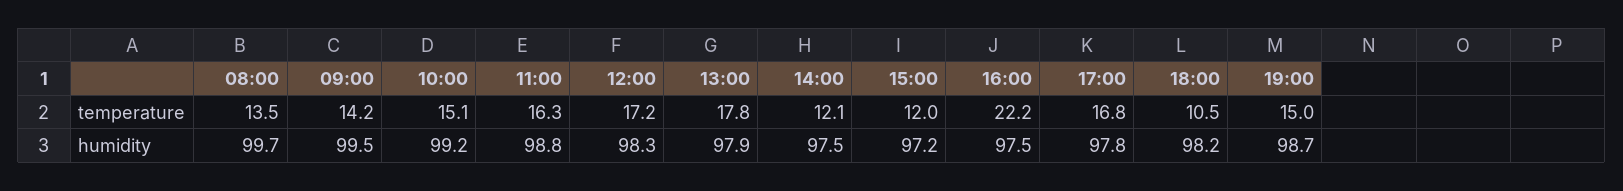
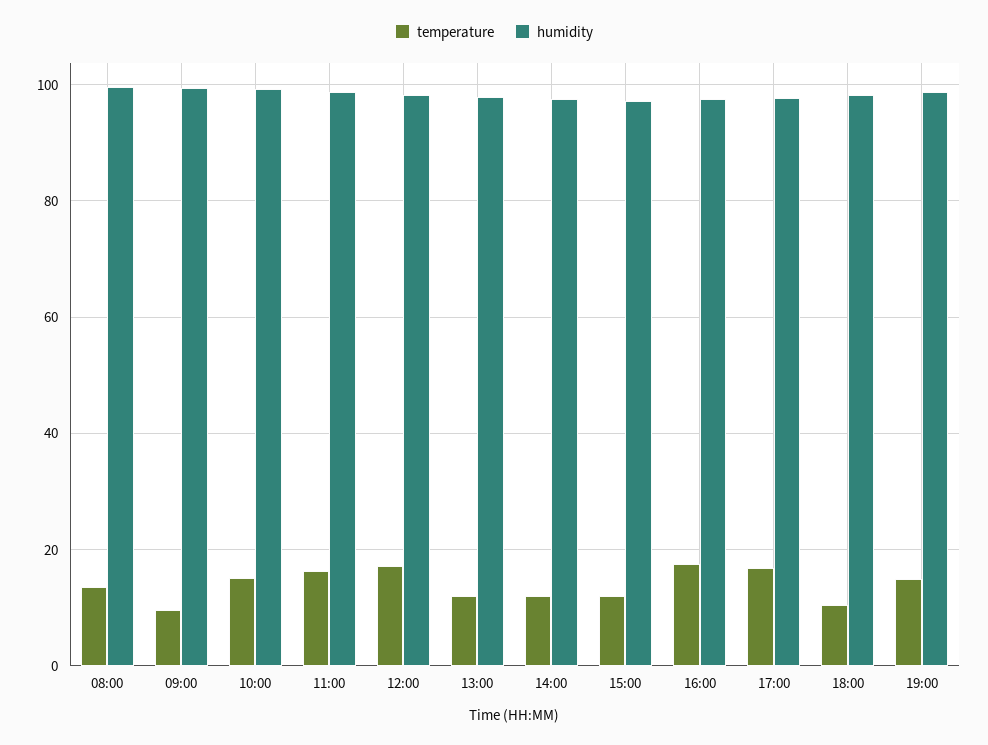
  {
    "temperature": {
      "08:00": 13.5,
-     "09:00": 14.2,
+     "09:00": 10,
      "10:00": 15.1,
      "11:00": 16.3,
      "12:00": 17.2,
-     "13:00": 17.8,
+     "13:00": 12,
      "14:00": 12.1,
      "15:00": 12,
-     "16:00": 22.2,
+     "16:00": 18,
      "17:00": 16.8,
      "18:00": 10.5,
      "19:00": 15
    },
    "humidity": {
      "08:00": 99.7,
      "09:00": 99.5,
      "10:00": 99.2,
      "11:00": 98.8,
      "12:00": 98.3,
      "13:00": 97.9,
      "14:00": 97.5,
      "15:00": 97.2,
      "16:00": 97.5,
      "17:00": 97.8,
      "18:00": 98.2,
      "19:00": 98.7
    }
  }

